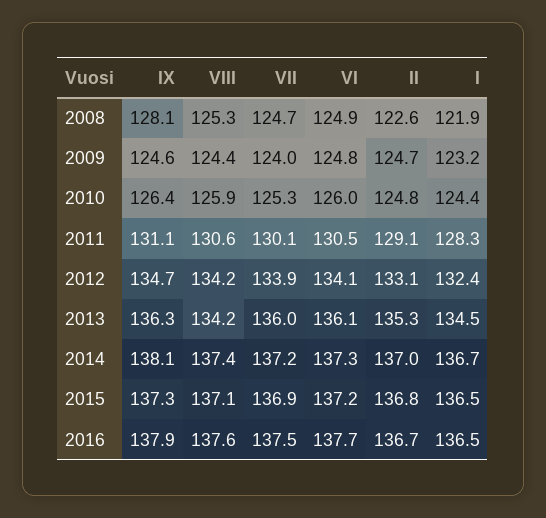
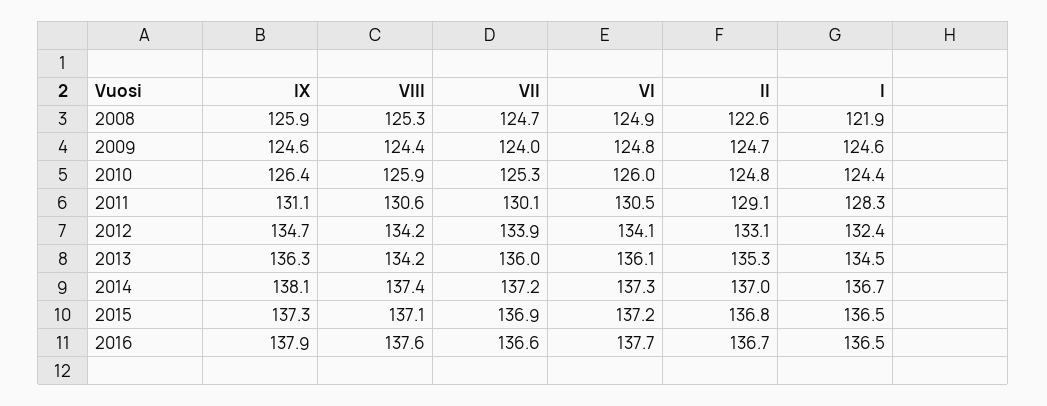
  {
    "IX": {
-     "2008": 128.1,
+     "2008": 125.9,
      "2009": 124.6,
      "2010": 126.4,
      "2011": 131.1,
      "2012": 134.7,
      "2013": 136.3,
      "2014": 138.1,
      "2015": 137.3,
      "2016": 137.9
    },
    "VIII": {
      "2008": 125.3,
      "2009": 124.4,
      "2010": 125.9,
      "2011": 130.6,
      "2012": 134.2,
      "2013": 134.2,
      "2014": 137.4,
      "2015": 137.1,
      "2016": 137.6
    },
    "VII": {
      "2008": 124.7,
      "2009": 124,
      "2010": 125.3,
      "2011": 130.1,
      "2012": 133.9,
      "2013": 136,
      "2014": 137.2,
      "2015": 136.9,
-     "2016": 137.5
+     "2016": 136.6
    },
    "VI": {
      "2008": 124.9,
      "2009": 124.8,
      "2010": 126,
      "2011": 130.5,
      "2012": 134.1,
      "2013": 136.1,
      "2014": 137.3,
      "2015": 137.2,
      "2016": 137.7
    },
    "II": {
      "2008": 122.6,
      "2009": 124.7,
      "2010": 124.8,
      "2011": 129.1,
      "2012": 133.1,
      "2013": 135.3,
      "2014": 137,
      "2015": 136.8,
      "2016": 136.7
    },
    "I": {
      "2008": 121.9,
-     "2009": 123.2,
+     "2009": 124.6,
      "2010": 124.4,
      "2011": 128.3,
      "2012": 132.4,
      "2013": 134.5,
      "2014": 136.7,
      "2015": 136.5,
      "2016": 136.5
    }
  }

